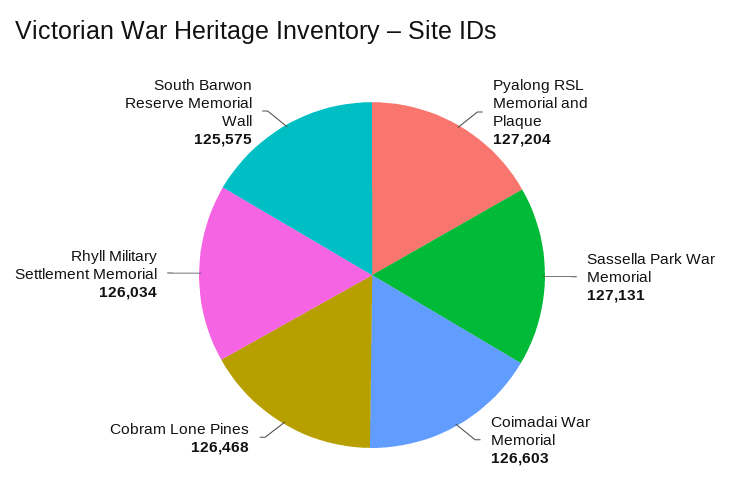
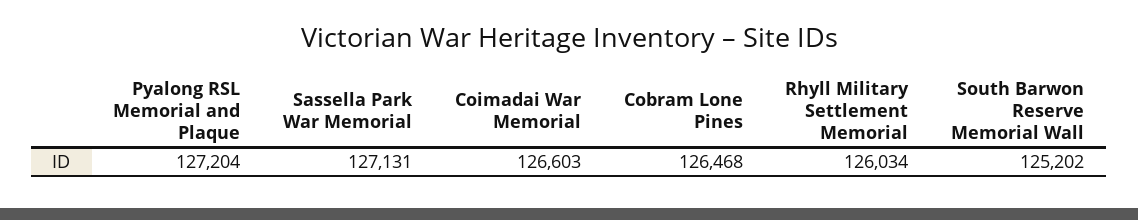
  {
    "Pyalong RSL Memorial and Plaque": 127204,
    "Sassella Park War Memorial": 127131,
    "Coimadai War Memorial": 126603,
    "Cobram Lone Pines": 126468,
    "Rhyll Military Settlement Memorial": 126034,
-   "South Barwon Reserve Memorial Wall": 125575
+   "South Barwon Reserve Memorial Wall": 125202
  }

